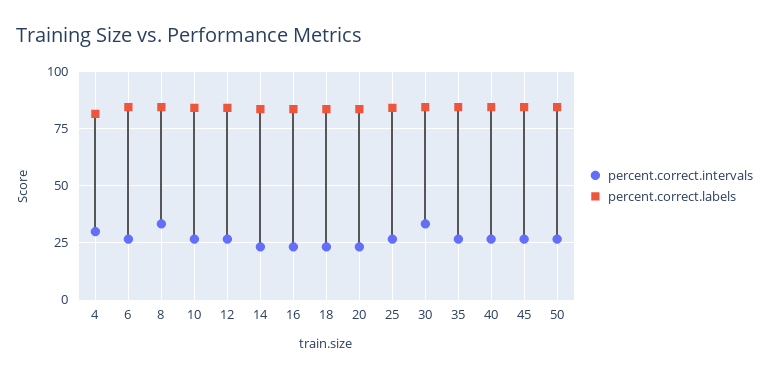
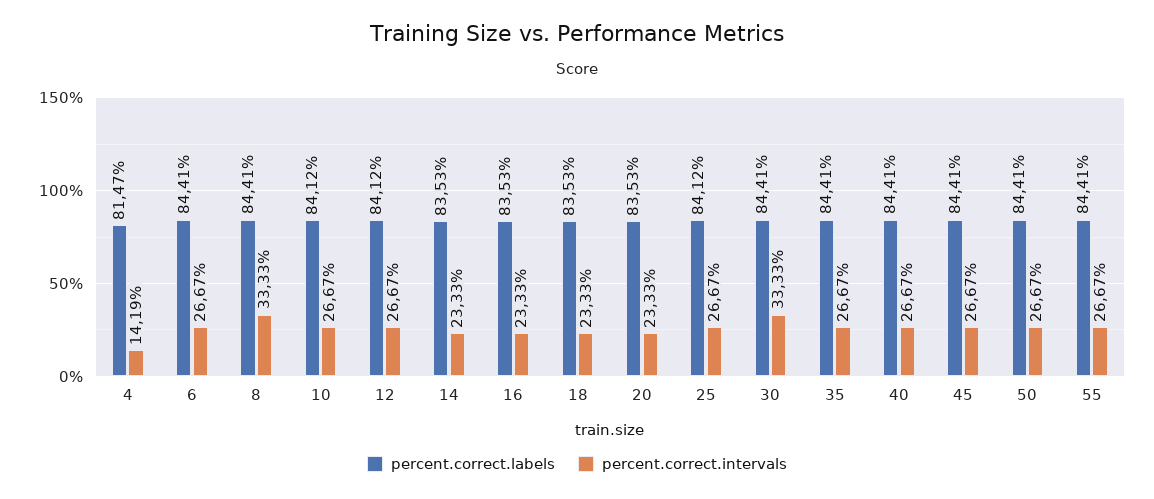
  {
    "percent.correct.intervals": {
-     "4": 30,
+     "4": 14.19,
      "6": 26.67,
      "8": 33.33,
      "10": 26.67,
      "12": 26.67,
      "14": 23.33,
      "16": 23.33,
      "18": 23.33,
      "20": 23.33,
      "25": 26.67,
      "30": 33.33,
      "35": 26.67,
      "40": 26.67,
      "45": 26.67,
-     "50": 26.67
+     "50": 26.67,
+     "55": 26.67
    },
    "percent.correct.labels": {
      "4": 81.47,
      "6": 84.41,
      "8": 84.41,
      "10": 84.12,
      "12": 84.12,
      "14": 83.53,
      "16": 83.53,
      "18": 83.53,
      "20": 83.53,
      "25": 84.12,
      "30": 84.41,
      "35": 84.41,
      "40": 84.41,
      "45": 84.41,
-     "50": 84.41
+     "50": 84.41,
+     "55": 84.41
    }
  }

